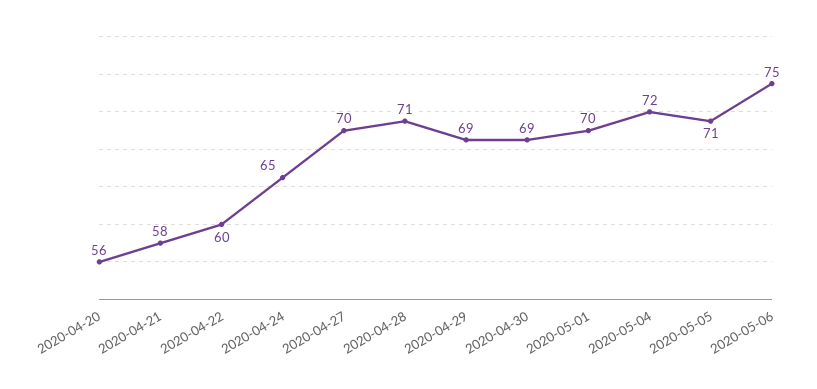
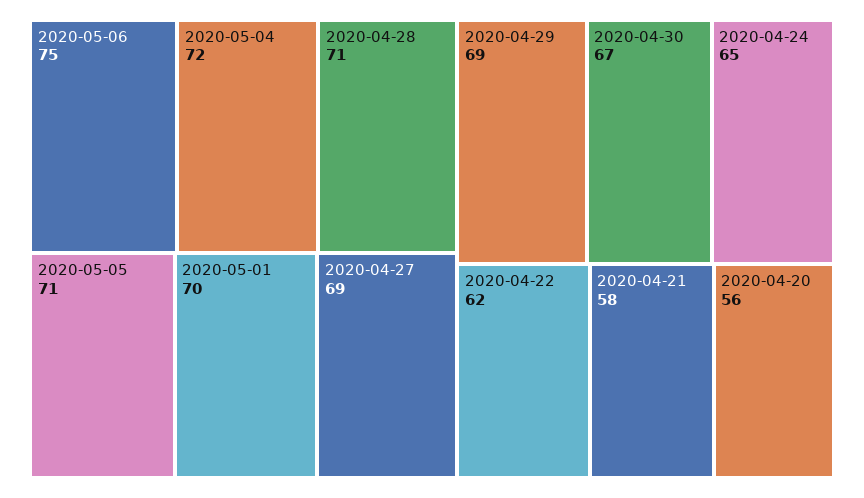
  {
    "2020-04-20": 56,
    "2020-04-21": 58,
-   "2020-04-22": 60,
+   "2020-04-22": 62,
    "2020-04-24": 65,
-   "2020-04-27": 70,
+   "2020-04-27": 69,
    "2020-04-28": 71,
    "2020-04-29": 69,
-   "2020-04-30": 69,
+   "2020-04-30": 67,
    "2020-05-01": 70,
    "2020-05-04": 72,
    "2020-05-05": 71,
    "2020-05-06": 75
  }

